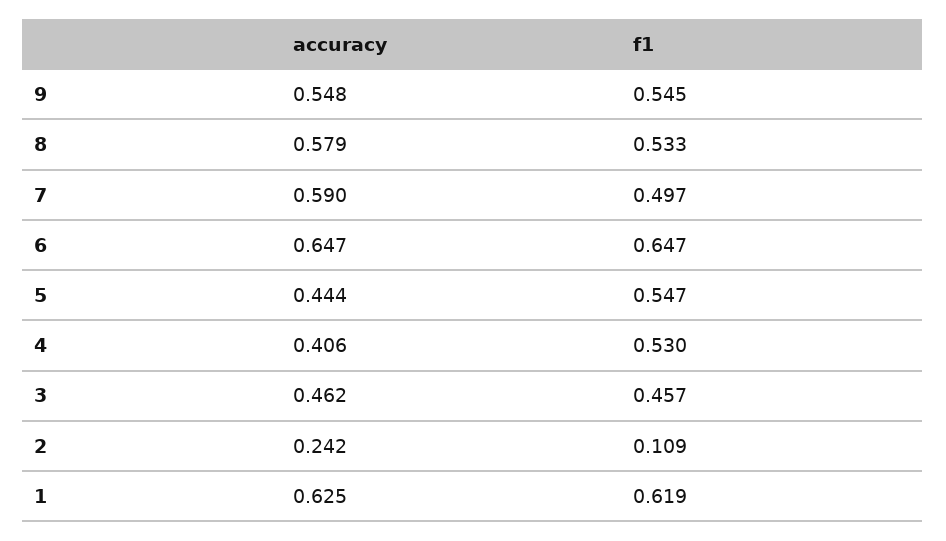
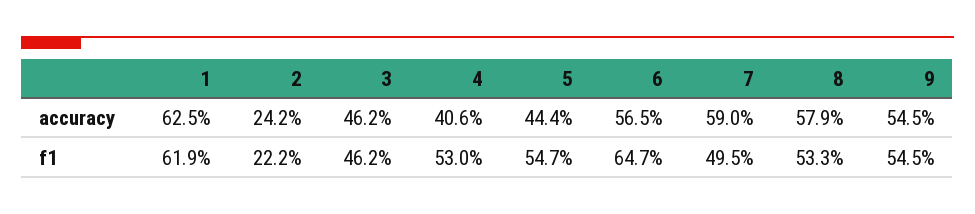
  {
    "accuracy": {
-     "9": 0.548,
+     "9": 0.545,
      "8": 0.579,
      "7": 0.59,
-     "6": 0.647,
+     "6": 0.565,
      "5": 0.444,
      "4": 0.406,
      "3": 0.462,
      "2": 0.242,
      "1": 0.625
    },
    "f1": {
      "9": 0.545,
      "8": 0.533,
-     "7": 0.497,
+     "7": 0.495,
      "6": 0.647,
      "5": 0.547,
      "4": 0.53,
-     "3": 0.457,
+     "3": 0.462,
-     "2": 0.109,
+     "2": 0.222,
      "1": 0.619
    }
  }

